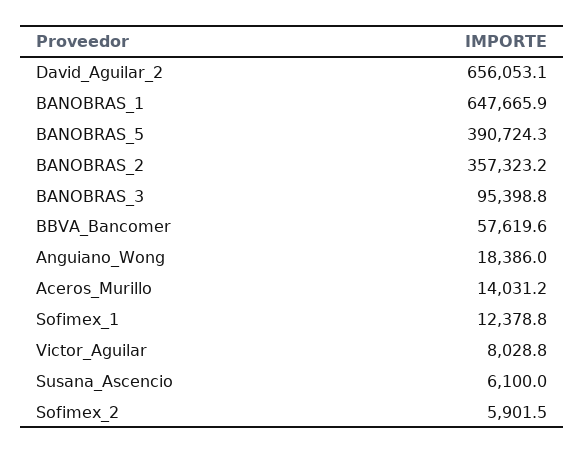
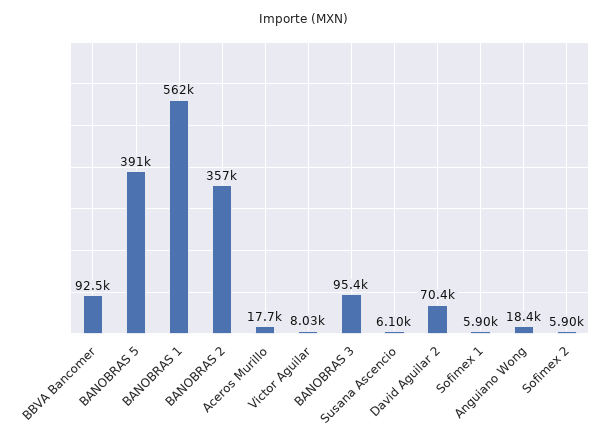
  {
-   "David_Aguilar_2": 656053.1,
+   "David_Aguilar_2": 70400,
-   "BANOBRAS_1": 647665.9,
+   "BANOBRAS_1": 562000,
    "BANOBRAS_5": 390724.3,
    "BANOBRAS_2": 357323.2,
    "BANOBRAS_3": 95398.8,
-   "BBVA_Bancomer": 57619.6,
+   "BBVA_Bancomer": 92500,
    "Anguiano_Wong": 18386,
-   "Aceros_Murillo": 14031.2,
+   "Aceros_Murillo": 17700,
-   "Sofimex_1": 12378.8,
+   "Sofimex_1": 5900,
    "Victor_Aguilar": 8028.8,
    "Susana_Ascencio": 6100,
    "Sofimex_2": 5901.5
  }

